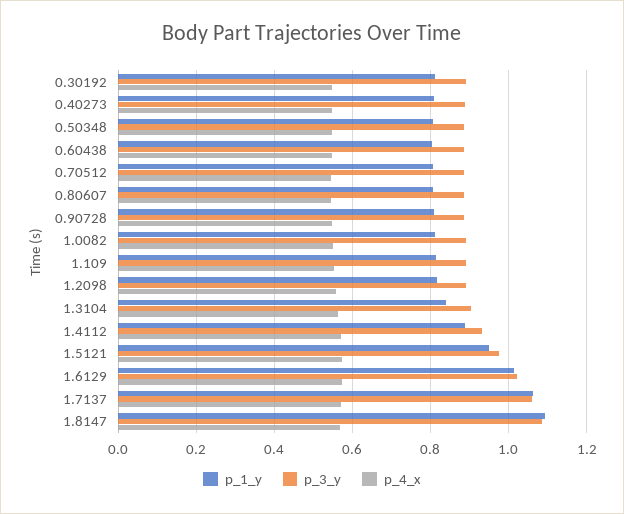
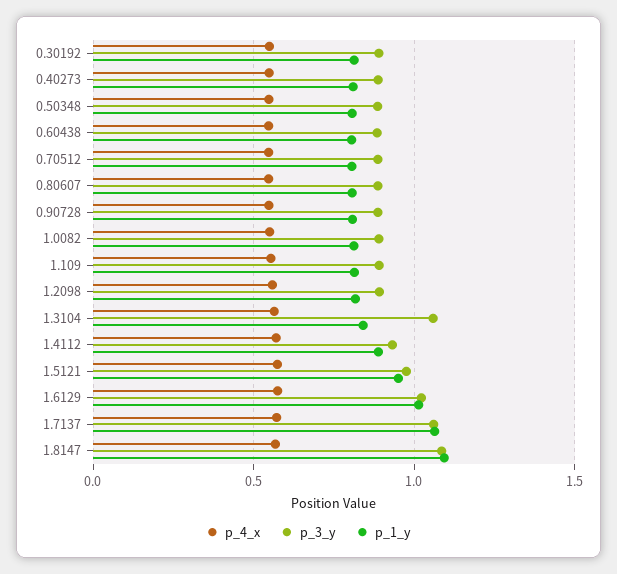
  {
    "p_1_y": {
      "0.30192": 0.82,
      "0.40273": 0.82,
      "0.50348": 0.8,
      "0.60438": 0.8,
      "0.70512": 0.8,
      "0.80607": 0.8,
      "0.90728": 0.8,
      "1.0082": 0.82,
      "1.109": 0.82,
      "1.2098": 0.82,
      "1.3104": 0.84,
      "1.4112": 0.88,
      "1.5121": 0.96,
      "1.6129": 1.02,
      "1.7137": 1.06,
      "1.8147": 1.1
    },
    "p_3_y": {
      "0.30192": 0.9,
      "0.40273": 0.88,
      "0.50348": 0.88,
      "0.60438": 0.88,
      "0.70512": 0.88,
      "0.80607": 0.88,
      "0.90728": 0.88,
      "1.0082": 0.9,
      "1.109": 0.9,
      "1.2098": 0.9,
-     "1.3104": 0.9,
+     "1.3104": 1.05,
      "1.4112": 0.94,
      "1.5121": 0.98,
      "1.6129": 1.02,
      "1.7137": 1.06,
      "1.8147": 1.08
    },
    "p_4_x": {
      "0.30192": 0.54,
      "0.40273": 0.54,
      "0.50348": 0.54,
      "0.60438": 0.54,
      "0.70512": 0.54,
      "0.80607": 0.54,
      "0.90728": 0.54,
      "1.0082": 0.56,
      "1.109": 0.56,
      "1.2098": 0.56,
      "1.3104": 0.56,
      "1.4112": 0.58,
      "1.5121": 0.58,
      "1.6129": 0.58,
      "1.7137": 0.58,
      "1.8147": 0.56
    }
  }

